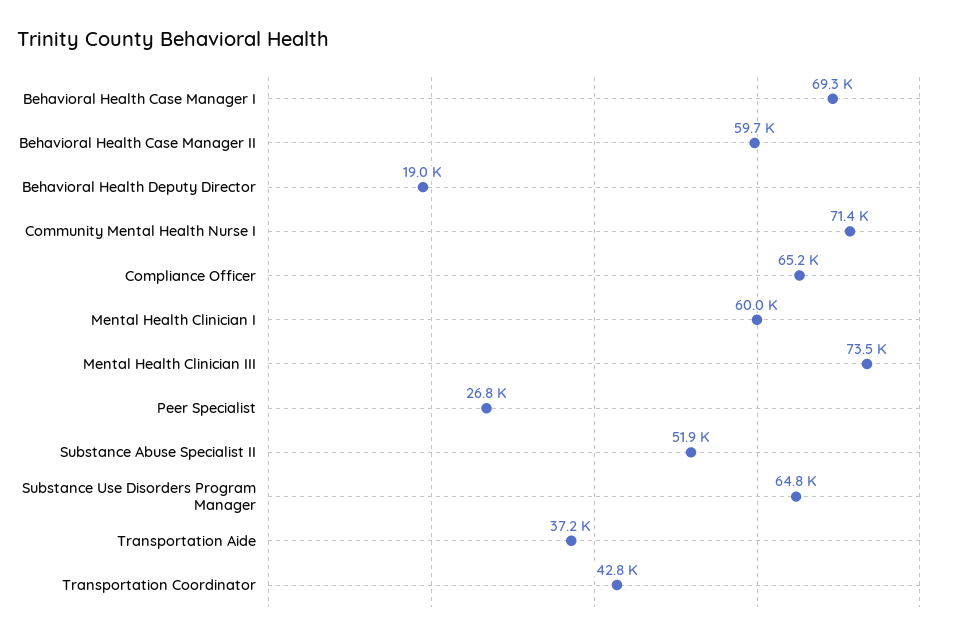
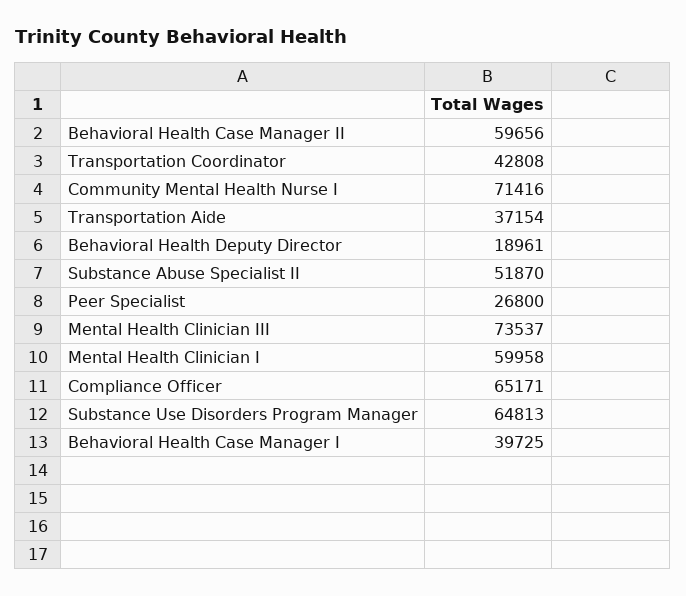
  {
-   "Behavioral Health Case Manager I": 69300,
+   "Behavioral Health Case Manager I": 39725,
    "Behavioral Health Case Manager II": 59656,
    "Behavioral Health Deputy Director": 18961,
    "Community Mental Health Nurse I": 71416,
    "Compliance Officer": 65171,
    "Mental Health Clinician I": 59958,
    "Mental Health Clinician III": 73537,
    "Peer Specialist": 26800,
    "Substance Abuse Specialist II": 51870,
    "Substance Use Disorders Program Manager": 64813,
    "Transportation Aide": 37154,
    "Transportation Coordinator": 42808
  }

